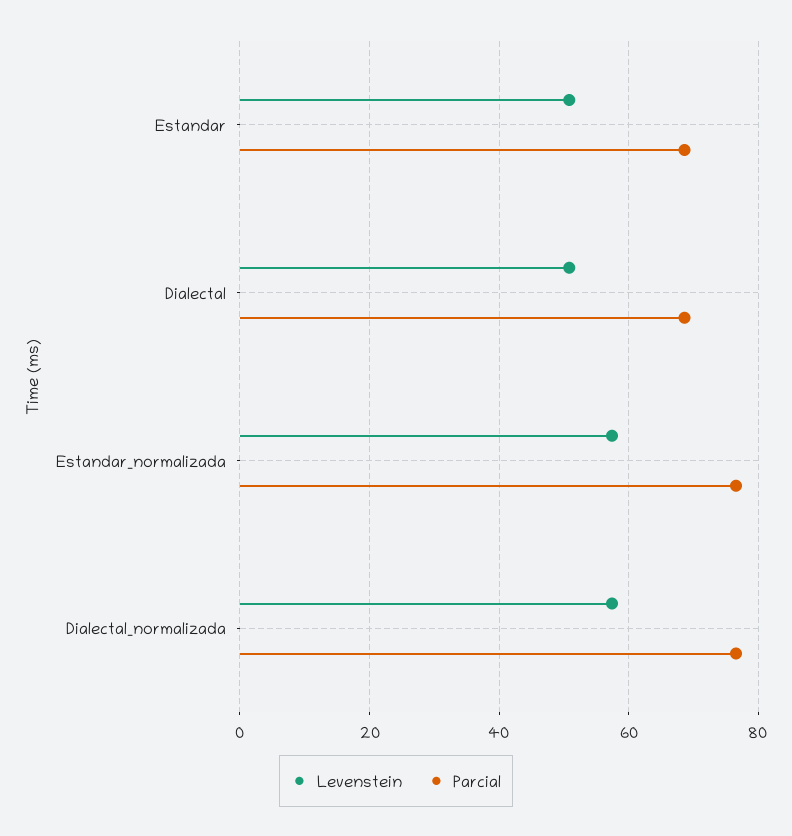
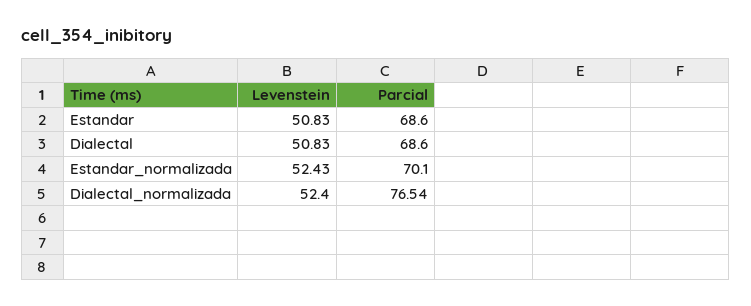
  {
    "Levenstein": {
      "Estandar": 50.83,
      "Dialectal": 50.83,
-     "Estandar_normalizada": 58,
+     "Estandar_normalizada": 52.43,
-     "Dialectal_normalizada": 58
+     "Dialectal_normalizada": 52.4
    },
    "Parcial": {
      "Estandar": 68.6,
      "Dialectal": 68.6,
-     "Estandar_normalizada": 76,
+     "Estandar_normalizada": 70.1,
      "Dialectal_normalizada": 76.54
    }
  }

